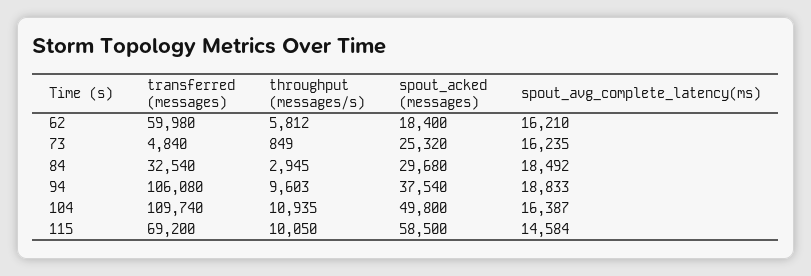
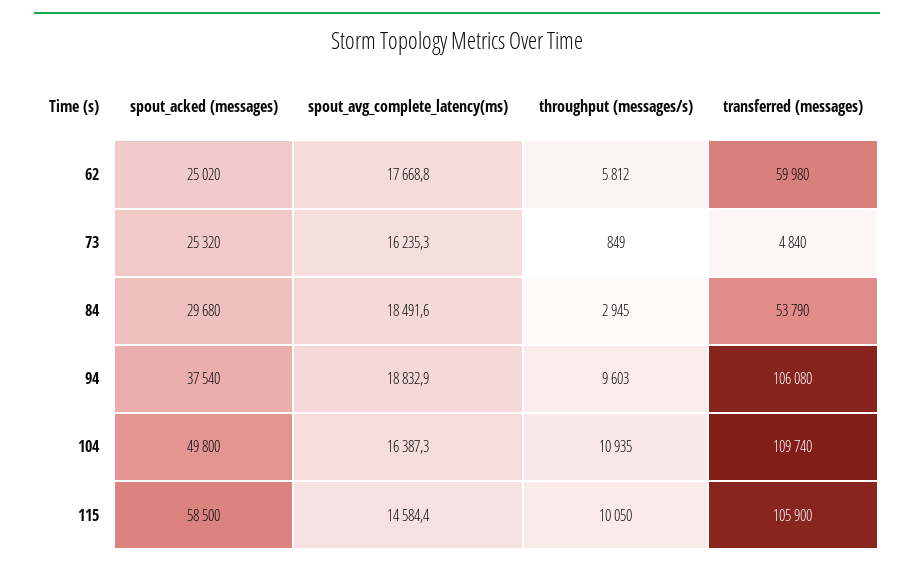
  {
    "transferred (messages)": {
      "62": 59980,
      "73": 4840,
-     "84": 32540,
+     "84": 53790,
      "94": 106080,
      "104": 109740,
-     "115": 69200
+     "115": 105900
    },
    "throughput (messages/s)": {
      "62": 5812,
      "73": 849,
      "84": 2945,
      "94": 9603,
      "104": 10935,
      "115": 10050
    },
    "spout_acked (messages)": {
-     "62": 18400,
+     "62": 25020,
      "73": 25320,
      "84": 29680,
      "94": 37540,
      "104": 49800,
      "115": 58500
    },
    "spout_avg_complete_latency(ms)": {
-     "62": 16210,
+     "62": 17668.8,
      "73": 16235.3,
      "84": 18491.6,
      "94": 18832.9,
      "104": 16387.3,
      "115": 14584.4
    }
  }

